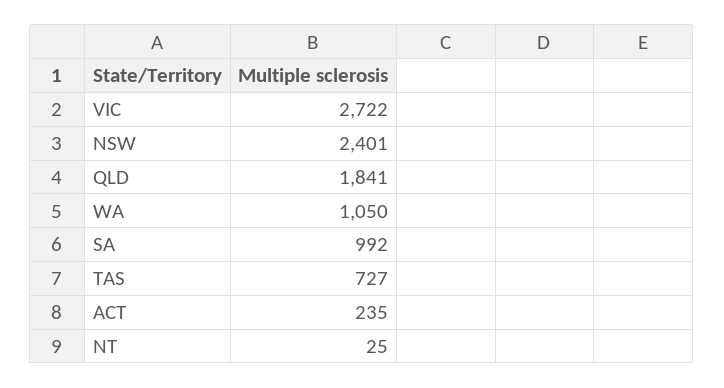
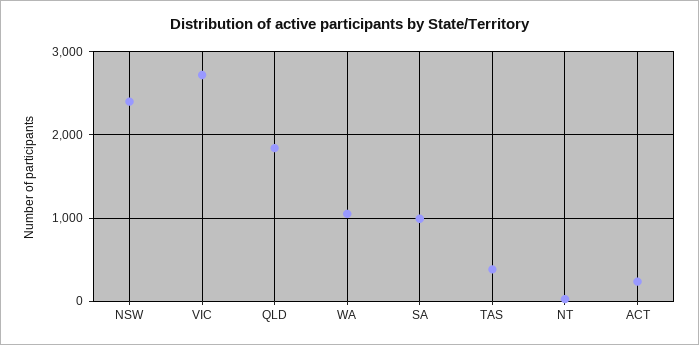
  {
    "VIC": 2722,
    "NSW": 2401,
    "QLD": 1841,
    "WA": 1050,
    "SA": 992,
-   "TAS": 727,
+   "TAS": 400,
    "ACT": 235,
    "NT": 25
  }

